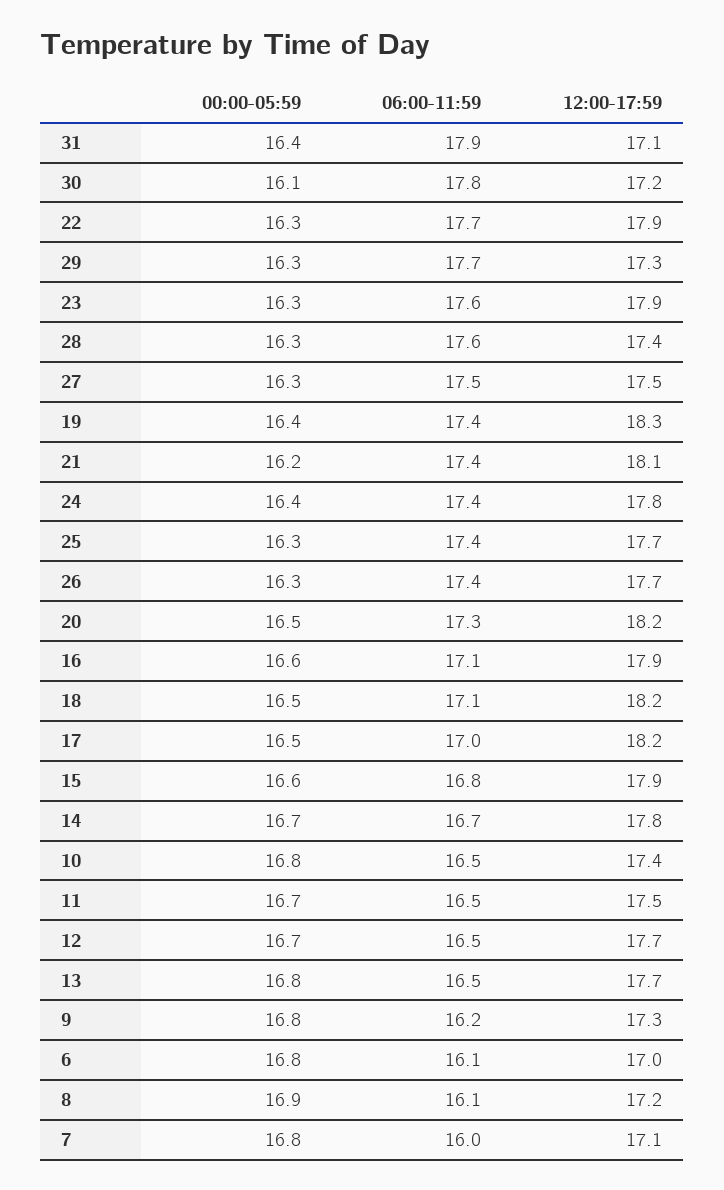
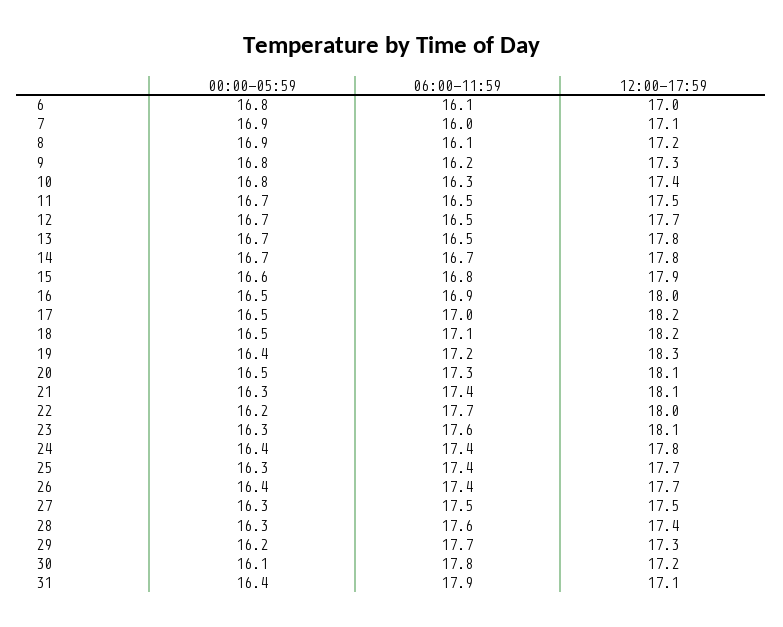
  {
    "00:00-05:59": {
      "31": 16.4,
      "30": 16.1,
-     "22": 16.3,
+     "22": 16.2,
-     "29": 16.3,
+     "29": 16.2,
      "23": 16.3,
      "28": 16.3,
      "27": 16.3,
      "19": 16.4,
-     "21": 16.2,
+     "21": 16.3,
      "24": 16.4,
      "25": 16.3,
-     "26": 16.3,
+     "26": 16.4,
      "20": 16.5,
-     "16": 16.6,
+     "16": 16.5,
      "18": 16.5,
      "17": 16.5,
      "15": 16.6,
      "14": 16.7,
      "10": 16.8,
      "11": 16.7,
      "12": 16.7,
-     "13": 16.8,
+     "13": 16.7,
      "9": 16.8,
      "6": 16.8,
      "8": 16.9,
-     "7": 16.8
+     "7": 16.9
    },
    "06:00-11:59": {
      "31": 17.9,
      "30": 17.8,
      "22": 17.7,
      "29": 17.7,
      "23": 17.6,
      "28": 17.6,
      "27": 17.5,
-     "19": 17.4,
+     "19": 17.2,
      "21": 17.4,
      "24": 17.4,
      "25": 17.4,
      "26": 17.4,
      "20": 17.3,
-     "16": 17.1,
+     "16": 16.9,
      "18": 17.1,
      "17": 17,
      "15": 16.8,
      "14": 16.7,
-     "10": 16.5,
+     "10": 16.3,
      "11": 16.5,
      "12": 16.5,
      "13": 16.5,
      "9": 16.2,
      "6": 16.1,
      "8": 16.1,
      "7": 16
    },
    "12:00-17:59": {
      "31": 17.1,
      "30": 17.2,
-     "22": 17.9,
+     "22": 18,
      "29": 17.3,
-     "23": 17.9,
+     "23": 18.1,
      "28": 17.4,
      "27": 17.5,
      "19": 18.3,
      "21": 18.1,
      "24": 17.8,
      "25": 17.7,
      "26": 17.7,
-     "20": 18.2,
+     "20": 18.1,
-     "16": 17.9,
+     "16": 18,
      "18": 18.2,
      "17": 18.2,
      "15": 17.9,
      "14": 17.8,
      "10": 17.4,
      "11": 17.5,
      "12": 17.7,
-     "13": 17.7,
+     "13": 17.8,
      "9": 17.3,
      "6": 17,
      "8": 17.2,
      "7": 17.1
    }
  }

